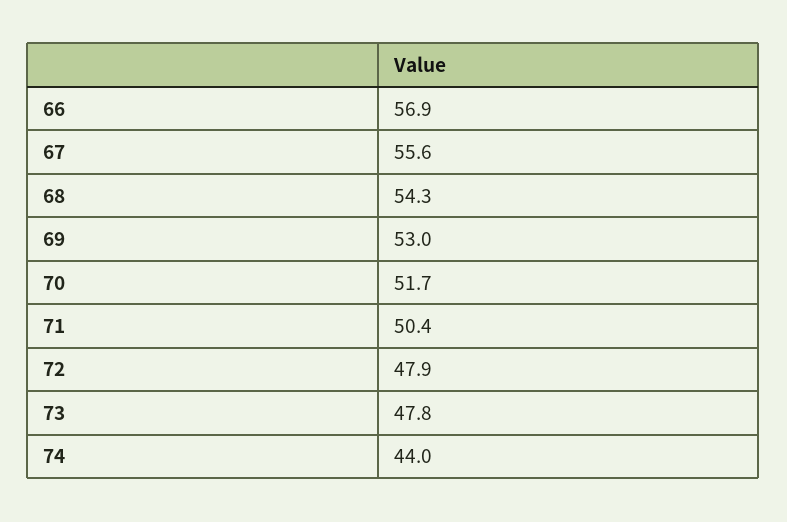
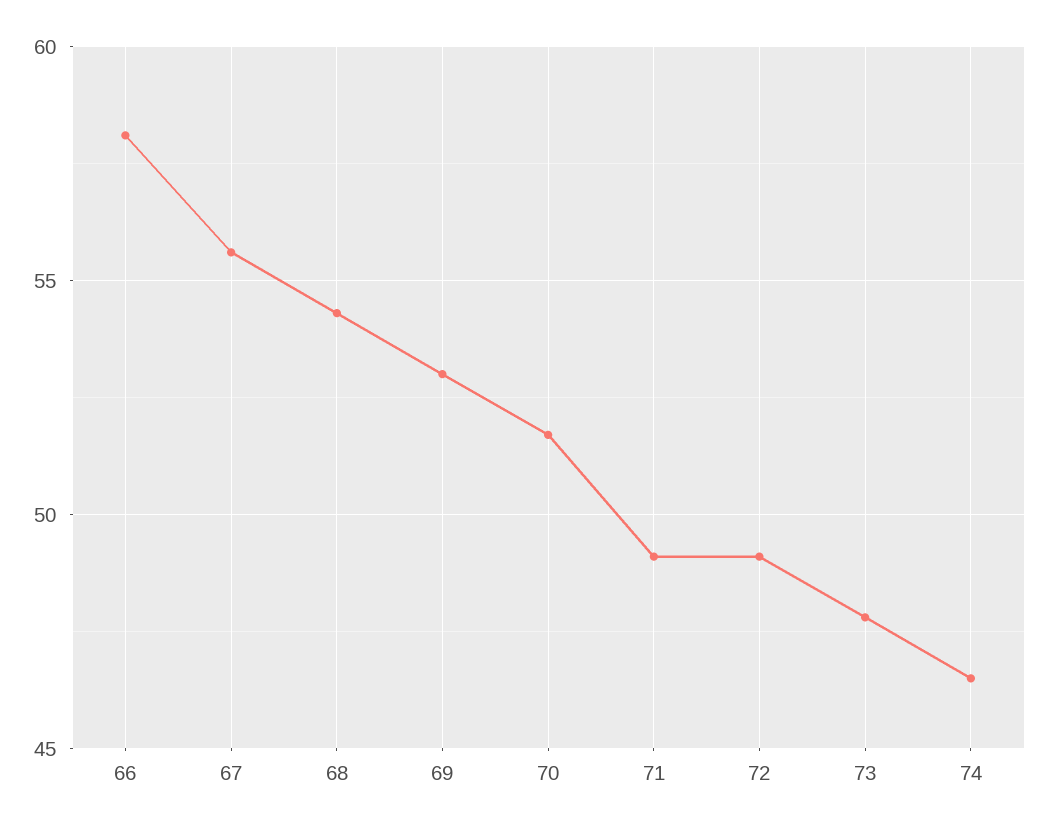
  {
-   "66": 56.9,
+   "66": 58,
    "67": 55.6,
    "68": 54.3,
    "69": 53,
    "70": 51.7,
-   "71": 50.4,
+   "71": 49,
-   "72": 47.9,
+   "72": 49,
    "73": 47.8,
-   "74": 44
+   "74": 46.5
  }

